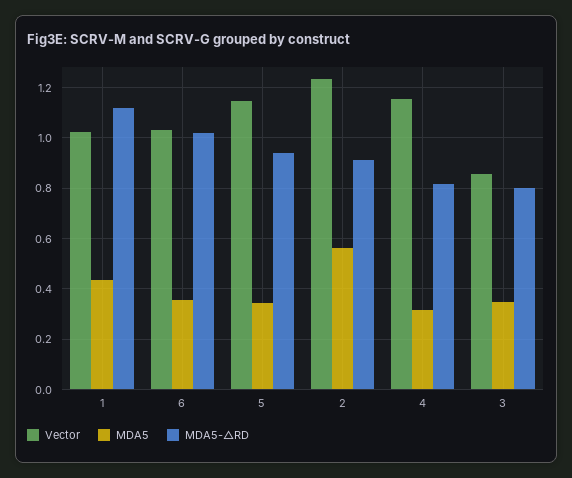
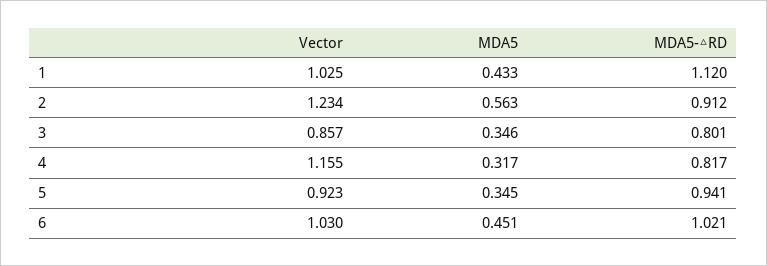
  {
    "Vector": {
      "1": 1.025,
      "6": 1.03,
-     "5": 1.15,
+     "5": 0.923,
      "2": 1.234,
      "4": 1.155,
      "3": 0.857
    },
    "MDA5": {
      "1": 0.433,
-     "6": 0.35,
+     "6": 0.451,
      "5": 0.345,
      "2": 0.563,
      "4": 0.317,
      "3": 0.346
    },
    "MDA5-△RD": {
      "1": 1.12,
      "6": 1.021,
      "5": 0.941,
      "2": 0.912,
      "4": 0.817,
      "3": 0.801
    }
  }

